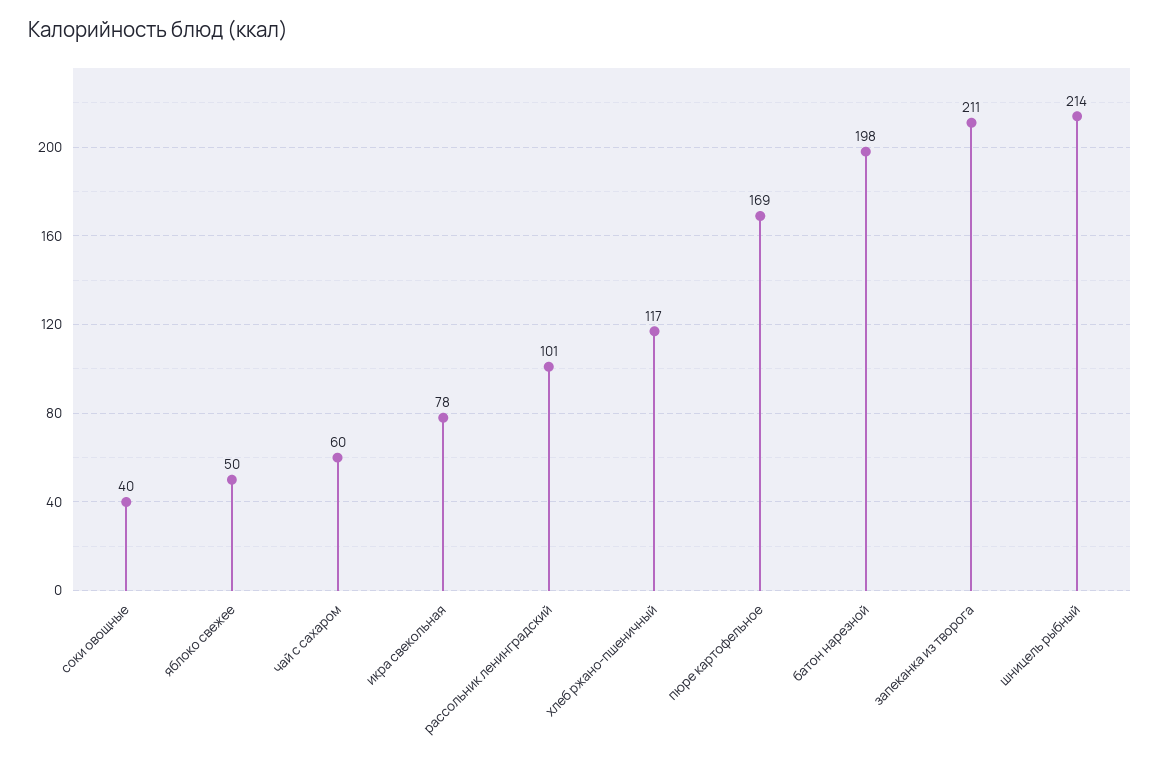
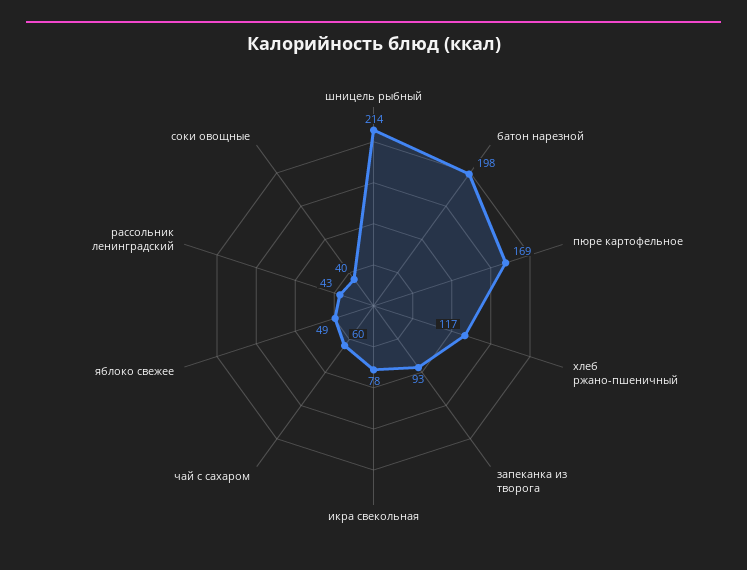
  {
    "соки овощные": 40,
-   "яблоко свежее": 50,
+   "яблоко свежее": 49,
    "чай с сахаром": 60,
    "икра свекольная": 78,
-   "рассольник ленинградский": 101,
+   "рассольник ленинградский": 43,
    "хлеб ржано-пшеничный": 117,
    "пюре картофельное": 169,
    "батон нарезной": 198,
-   "запеканка из творога": 211,
+   "запеканка из творога": 93,
    "шницель рыбный": 214
  }

